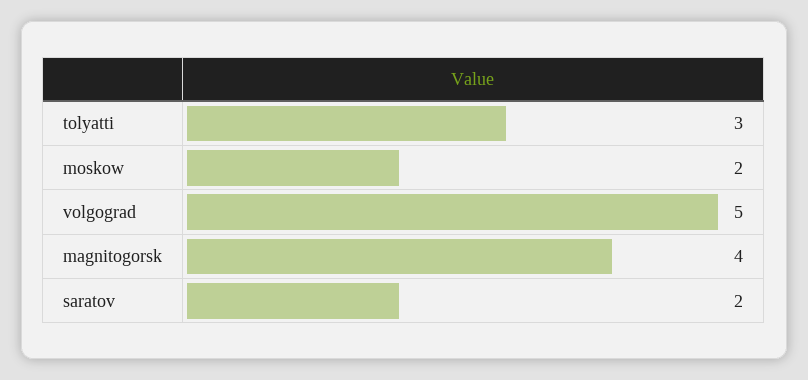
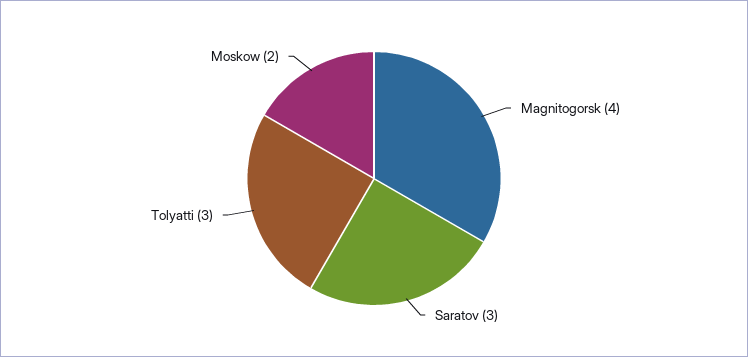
  {
    "tolyatti": 3,
    "moskow": 2,
-   "volgograd": 5,
    "magnitogorsk": 4,
-   "saratov": 2
+   "saratov": 3
  }

